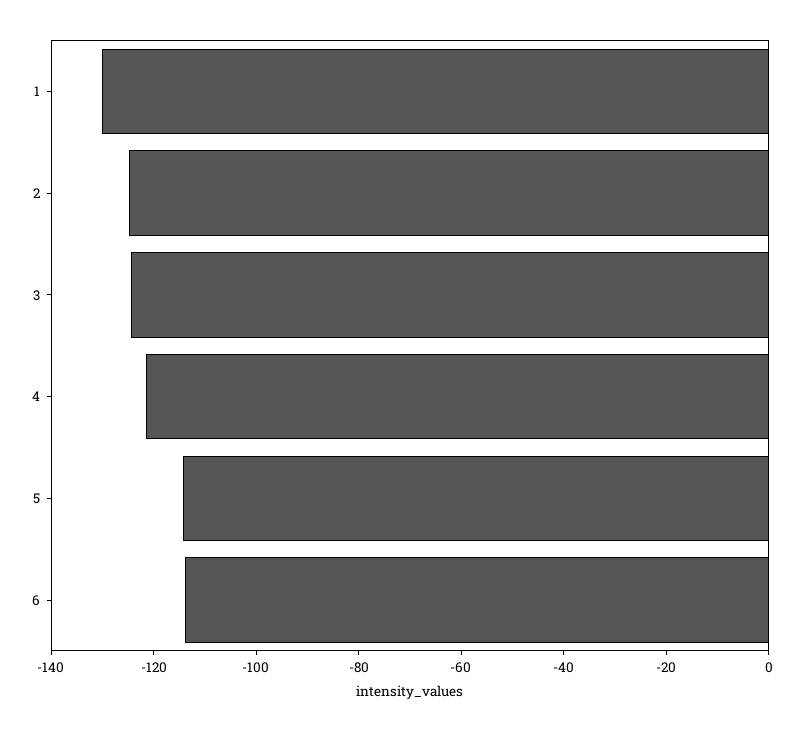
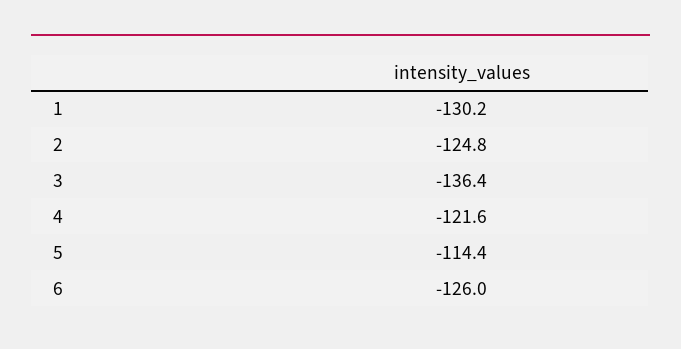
  {
    "1": -130.2,
    "2": -124.8,
-   "3": -125,
+   "3": -136.4,
    "4": -121.6,
    "5": -114.4,
-   "6": -115
+   "6": -126
  }

